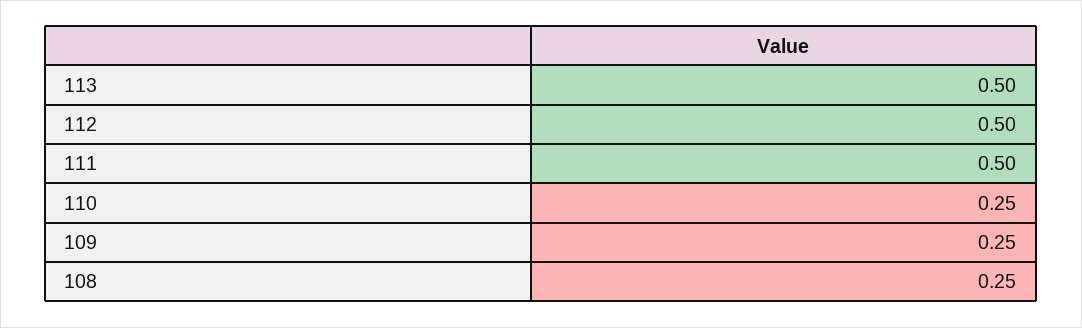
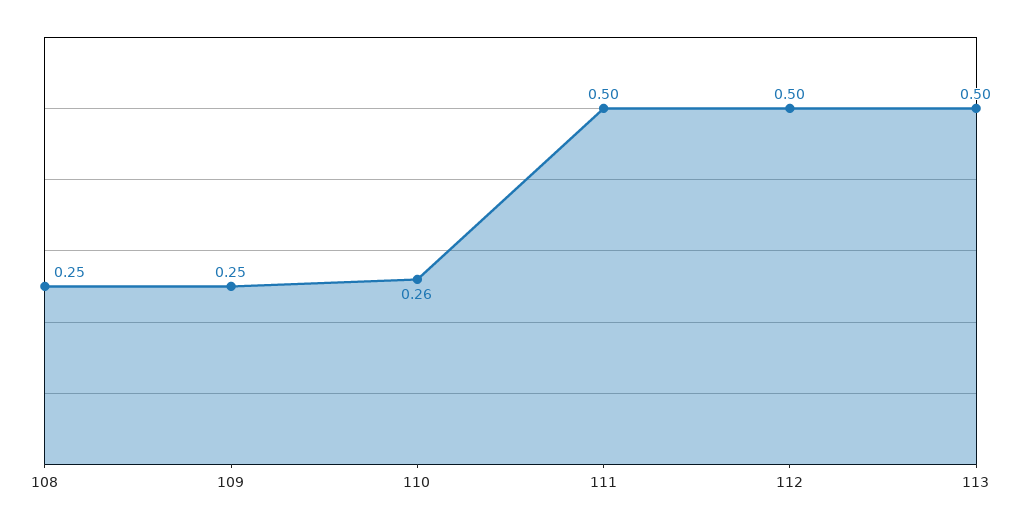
  {
    "113": 0.5,
    "112": 0.5,
    "111": 0.5,
-   "110": 0.25,
+   "110": 0.26,
    "109": 0.25,
    "108": 0.25
  }

